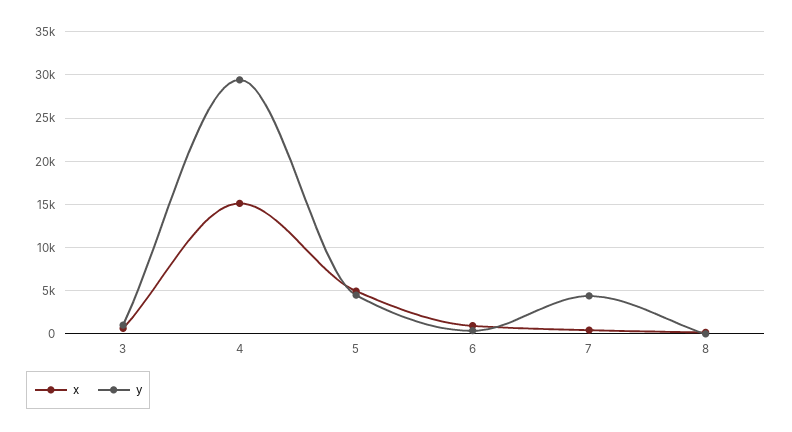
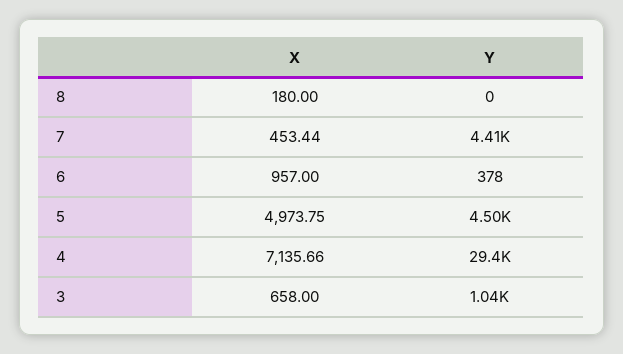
  {
    "x": {
      "3": 658,
-     "4": 15000,
+     "4": 7135.66,
      "5": 4973.75,
      "6": 957,
      "7": 453.44,
      "8": 180
    },
    "y": {
      "3": 1040,
      "4": 29400,
      "5": 4500,
      "6": 378,
      "7": 4410,
      "8": 0
    }
  }

